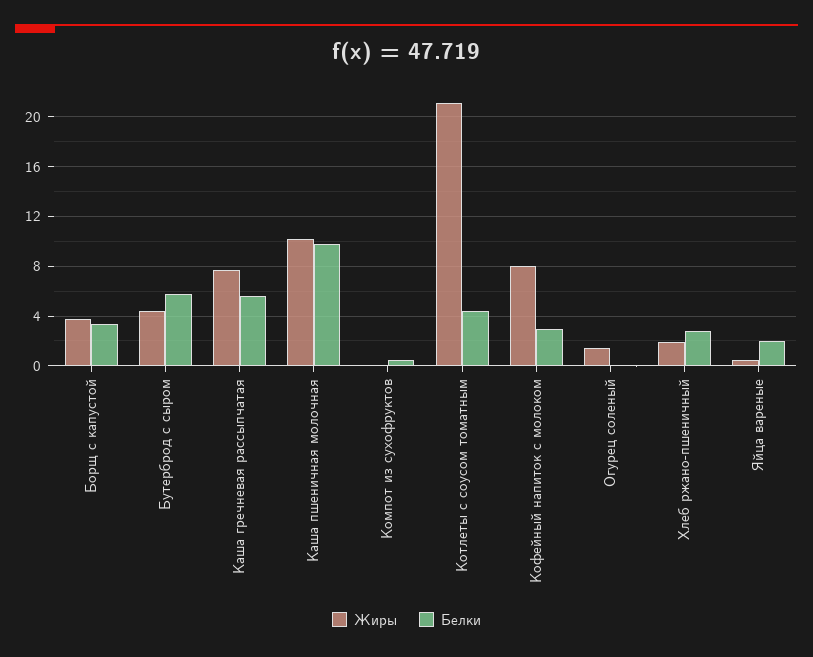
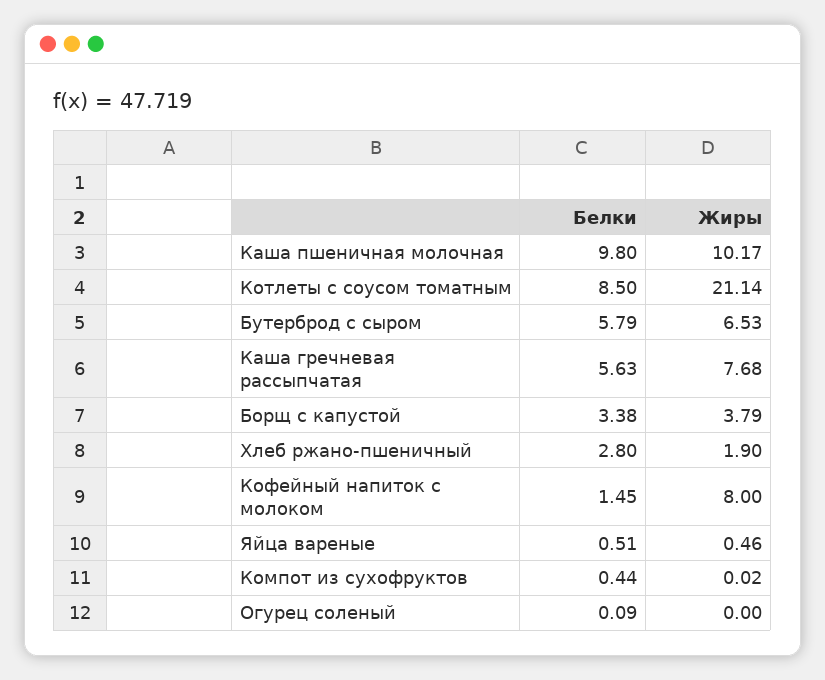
  {
    "Жиры": {
      "Борщ с капустой": 3.79,
-     "Бутерброд с сыром": 4.5,
+     "Бутерброд с сыром": 6.53,
      "Каша гречневая рассыпчатая": 7.68,
      "Каша пшеничная молочная": 10.17,
      "Компот из сухофруктов": 0.02,
      "Котлеты с соусом томатным": 21.14,
      "Кофейный напиток с молоком": 8,
-     "Огурец соленый": 1.5,
+     "Огурец соленый": 0,
      "Хлеб ржано-пшеничный": 1.9,
      "Яйца вареные": 0.46
    },
    "Белки": {
      "Борщ с капустой": 3.38,
      "Бутерброд с сыром": 5.79,
      "Каша гречневая рассыпчатая": 5.63,
      "Каша пшеничная молочная": 9.8,
      "Компот из сухофруктов": 0.44,
-     "Котлеты с соусом томатным": 4.5,
+     "Котлеты с соусом томатным": 8.5,
-     "Кофейный напиток с молоком": 3,
+     "Кофейный напиток с молоком": 1.45,
      "Огурец соленый": 0.09,
      "Хлеб ржано-пшеничный": 2.8,
-     "Яйца вареные": 2
+     "Яйца вареные": 0.51
    }
  }

